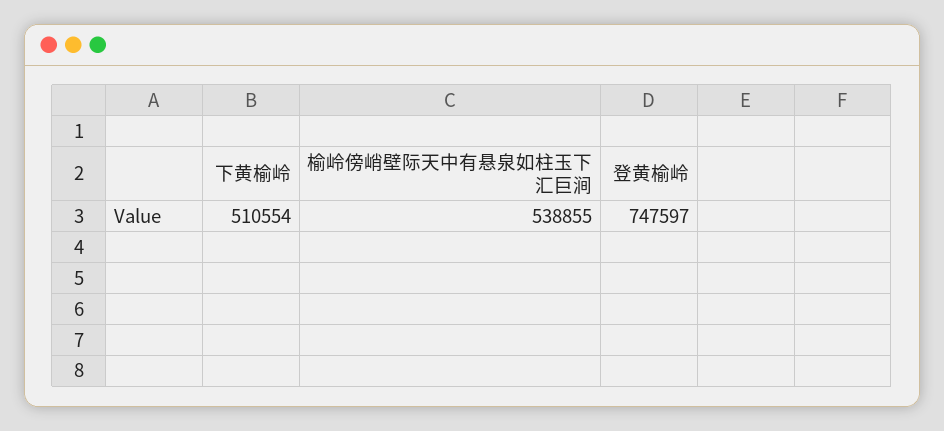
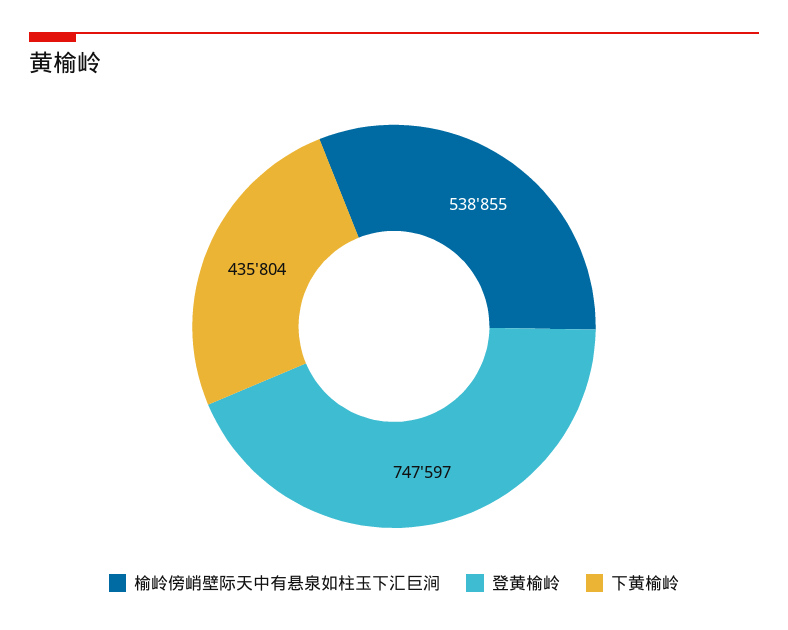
  {
-   "下黄榆岭": 510554,
+   "下黄榆岭": 435804,
    "榆岭傍峭壁际天中有悬泉如柱玉下汇巨涧": 538855,
    "登黄榆岭": 747597
  }

